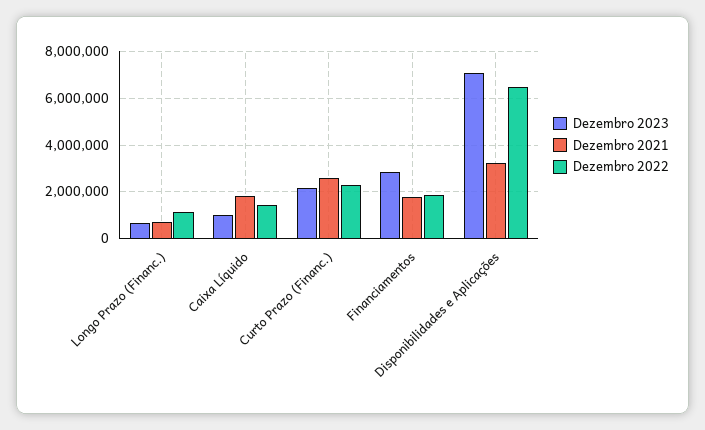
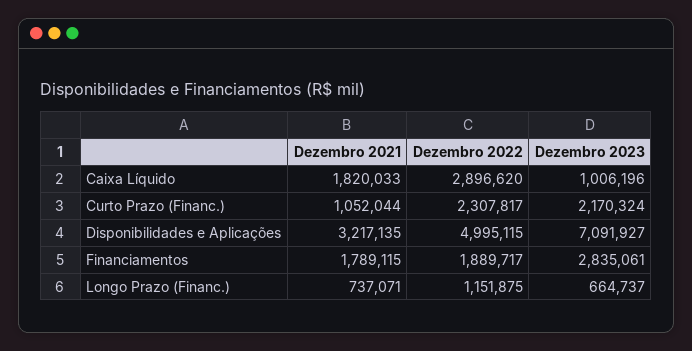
  {
    "Dezembro 2023": {
      "Longo Prazo (Financ.)": 664737,
      "Caixa Líquido": 1006196,
      "Curto Prazo (Financ.)": 2170324,
      "Financiamentos": 2835061,
      "Disponibilidades e Aplicações": 7091927
    },
    "Dezembro 2021": {
      "Longo Prazo (Financ.)": 737071,
      "Caixa Líquido": 1820033,
-     "Curto Prazo (Financ.)": 2500000,
+     "Curto Prazo (Financ.)": 1052044,
      "Financiamentos": 1789115,
      "Disponibilidades e Aplicações": 3217135
    },
    "Dezembro 2022": {
      "Longo Prazo (Financ.)": 1151875,
-     "Caixa Líquido": 1500000,
+     "Caixa Líquido": 2896620,
      "Curto Prazo (Financ.)": 2307817,
      "Financiamentos": 1889717,
-     "Disponibilidades e Aplicações": 6500000
+     "Disponibilidades e Aplicações": 4995115
    }
  }

